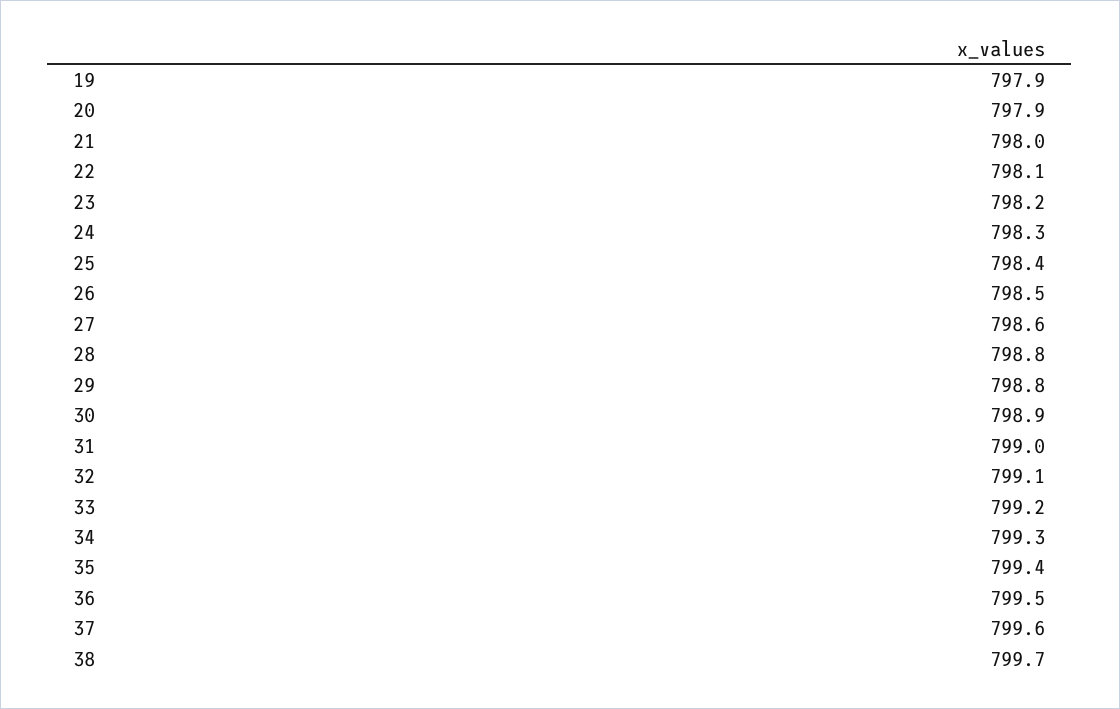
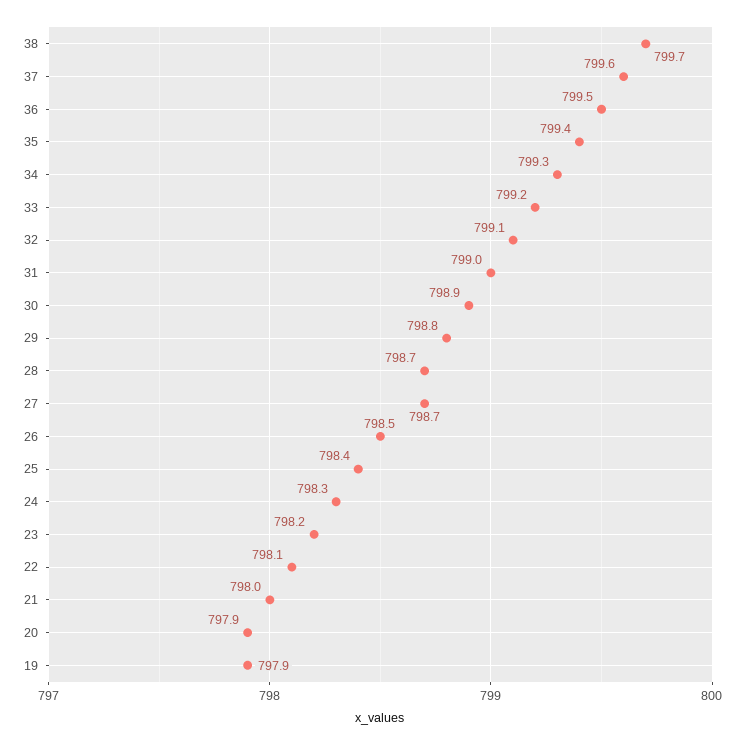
  {
    "19": 797.9,
    "20": 797.9,
    "21": 798,
    "22": 798.1,
    "23": 798.2,
    "24": 798.3,
    "25": 798.4,
    "26": 798.5,
-   "27": 798.6,
+   "27": 798.7,
-   "28": 798.8,
+   "28": 798.7,
    "29": 798.8,
    "30": 798.9,
    "31": 799,
    "32": 799.1,
    "33": 799.2,
    "34": 799.3,
    "35": 799.4,
    "36": 799.5,
    "37": 799.6,
    "38": 799.7
  }

